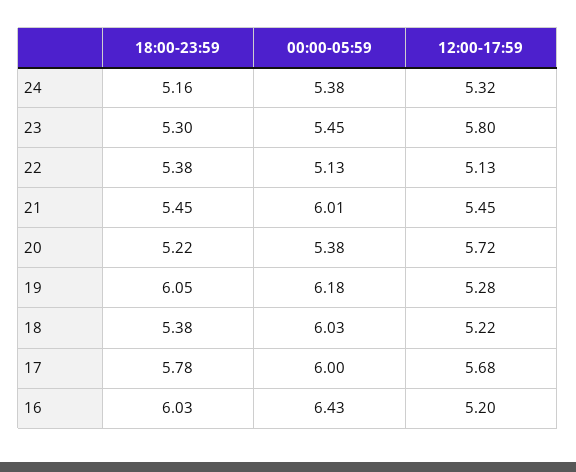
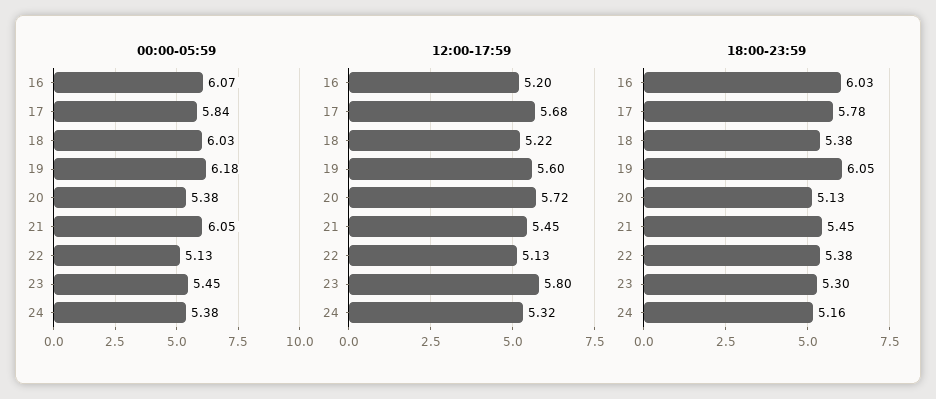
  {
    "18:00-23:59": {
      "24": 5.16,
      "23": 5.3,
      "22": 5.38,
      "21": 5.45,
-     "20": 5.22,
+     "20": 5.13,
      "19": 6.05,
      "18": 5.38,
      "17": 5.78,
      "16": 6.03
    },
    "00:00-05:59": {
      "24": 5.38,
      "23": 5.45,
      "22": 5.13,
-     "21": 6.01,
+     "21": 6.05,
      "20": 5.38,
      "19": 6.18,
      "18": 6.03,
-     "17": 6,
+     "17": 5.84,
-     "16": 6.43
+     "16": 6.07
    },
    "12:00-17:59": {
      "24": 5.32,
      "23": 5.8,
      "22": 5.13,
      "21": 5.45,
      "20": 5.72,
-     "19": 5.28,
+     "19": 5.6,
      "18": 5.22,
      "17": 5.68,
      "16": 5.2
    }
  }

